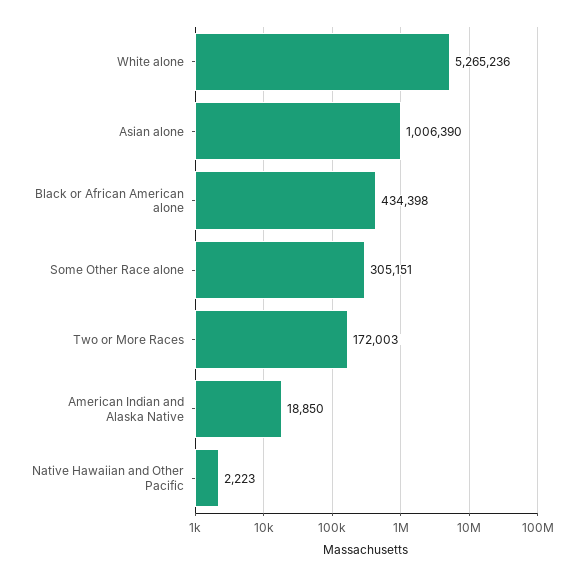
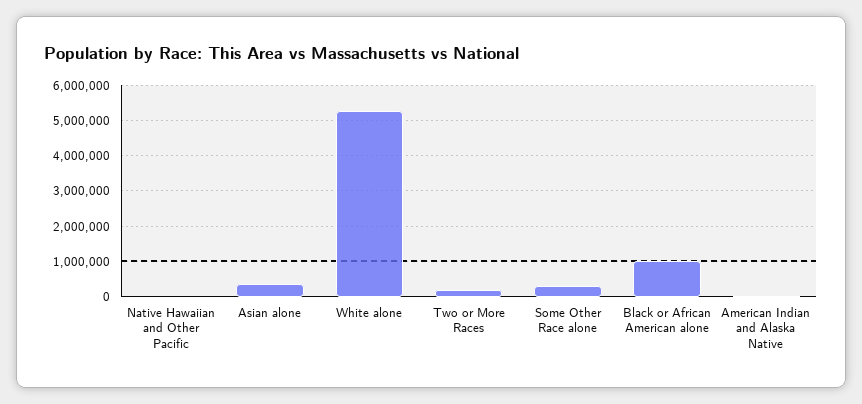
  {
    "White alone": 5265236,
-   "Asian alone": 1006390,
+   "Asian alone": 400000,
-   "Black or African American alone": 434398,
+   "Black or African American alone": 1000000,
    "Some Other Race alone": 305151,
    "Two or More Races": 172003,
    "American Indian and Alaska Native": 18850,
    "Native Hawaiian and Other Pacific": 2223
  }

